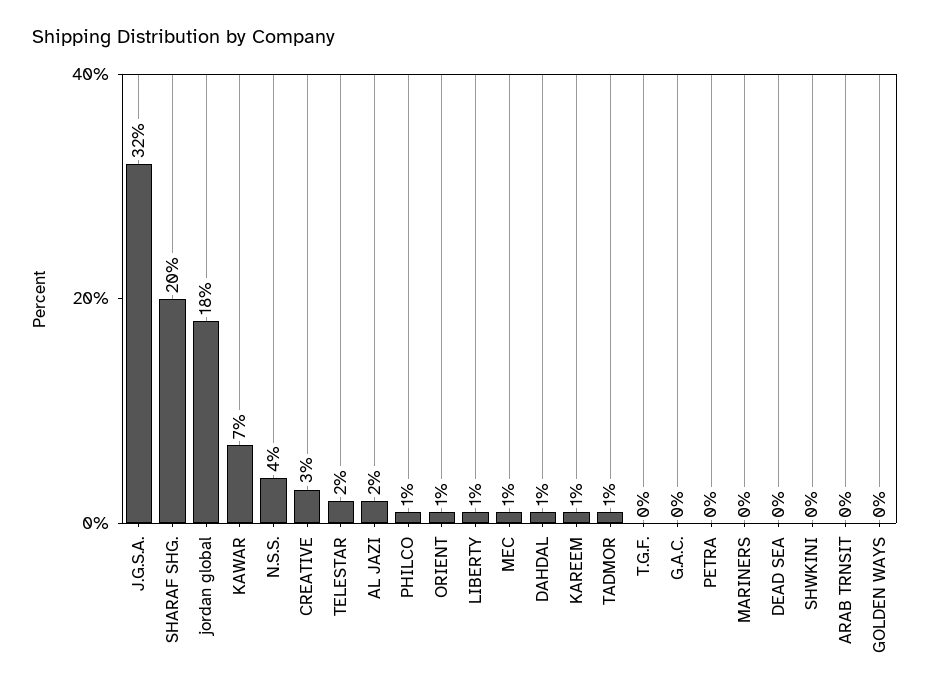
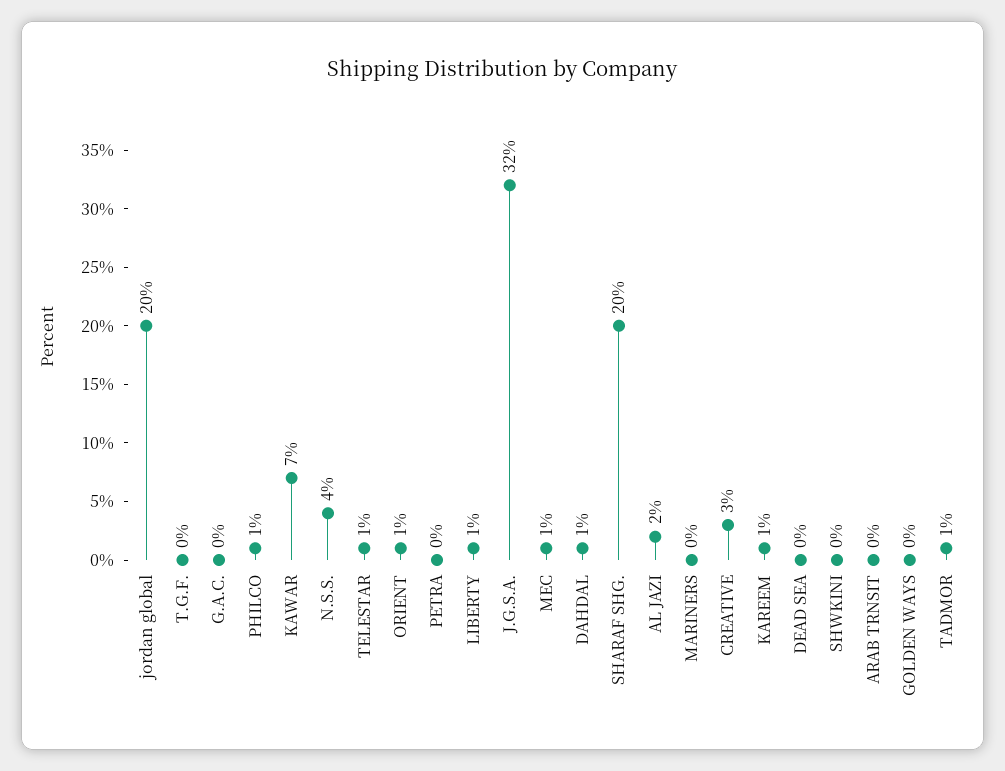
  {
    "J.G.S.A.": 32,
    "SHARAF SHG.": 20,
-   "jordan global": 18,
+   "jordan global": 20,
    "KAWAR": 7,
    "N.S.S.": 4,
    "CREATIVE": 3,
-   "TELESTAR": 2,
+   "TELESTAR": 1,
    "AL JAZI": 2,
    "PHILCO": 1,
    "ORIENT": 1,
    "LIBERTY": 1,
    "MEC": 1,
    "DAHDAL": 1,
    "KAREEM": 1,
    "TADMOR": 1,
    "T.G.F.": 0,
    "G.A.C.": 0,
    "PETRA": 0,
    "MARINERS": 0,
    "DEAD SEA": 0,
    "SHWKINI": 0,
    "ARAB TRNSIT": 0,
    "GOLDEN WAYS": 0
  }

